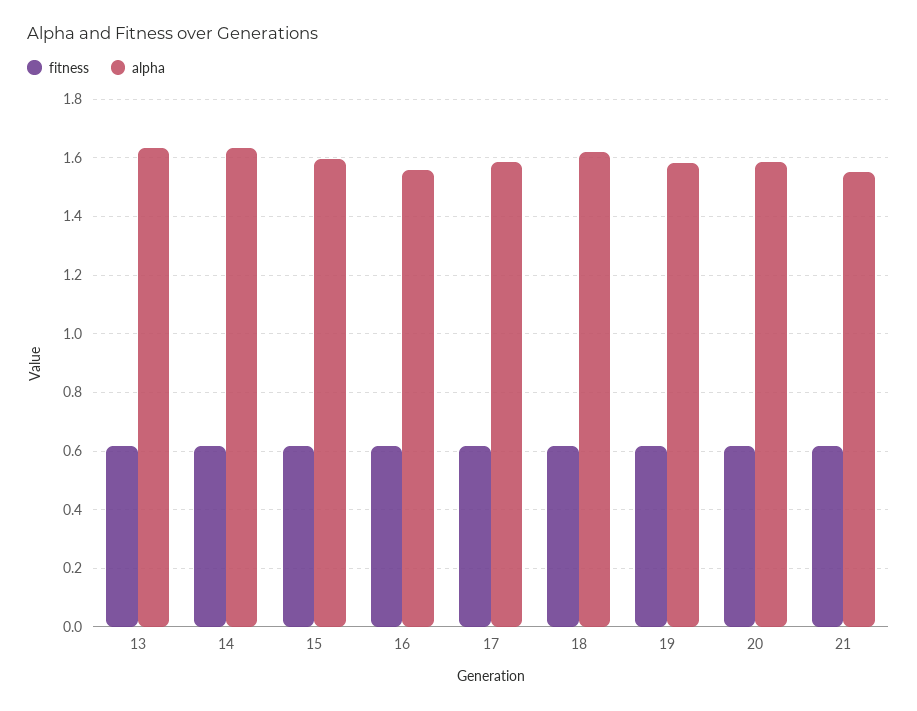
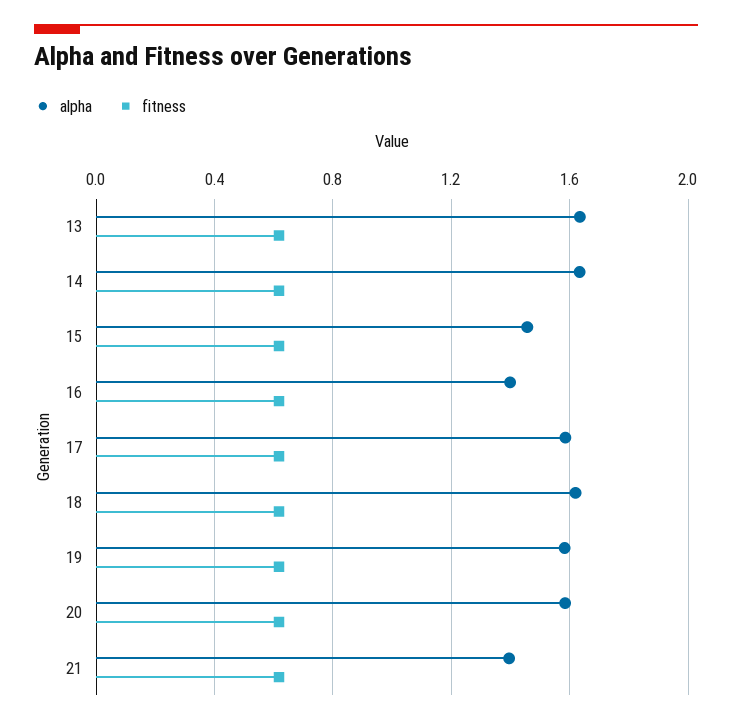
  {
    "fitness": {
      "13": 0.625,
      "14": 0.625,
      "15": 0.625,
      "16": 0.625,
      "17": 0.625,
      "18": 0.625,
      "19": 0.625,
      "20": 0.625,
      "21": 0.625
    },
    "alpha": {
      "13": 1.625,
      "14": 1.625,
-     "15": 1.6,
+     "15": 1.45,
-     "16": 1.55,
+     "16": 1.4,
      "17": 1.575,
      "18": 1.625,
      "19": 1.575,
      "20": 1.575,
-     "21": 1.55
+     "21": 1.4
    }
  }

